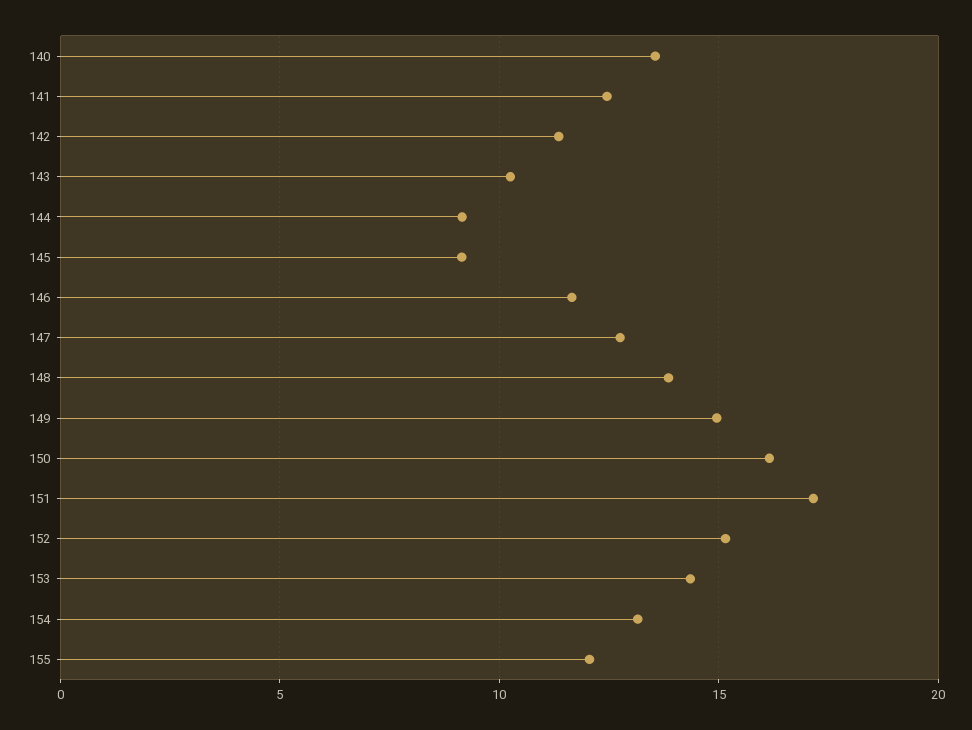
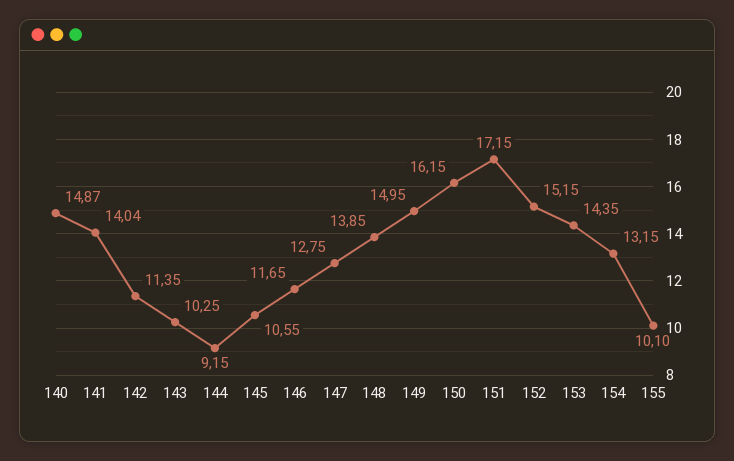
  {
-   "140": 13.5,
+   "140": 14.87,
-   "141": 12.5,
+   "141": 14.04,
    "142": 11.35,
    "143": 10.25,
    "144": 9.15,
-   "145": 9,
+   "145": 10.55,
    "146": 11.65,
    "147": 12.75,
    "148": 13.85,
    "149": 14.95,
    "150": 16.15,
    "151": 17.15,
    "152": 15.15,
    "153": 14.35,
    "154": 13.15,
-   "155": 12
+   "155": 10.1
  }

